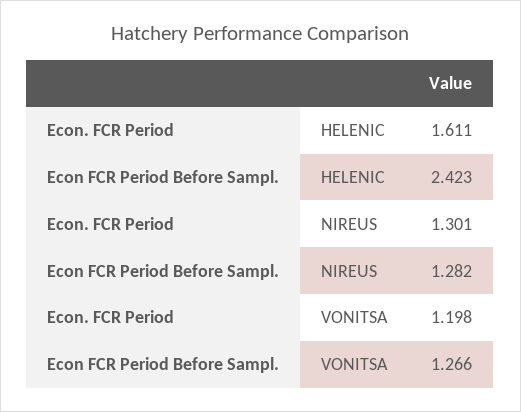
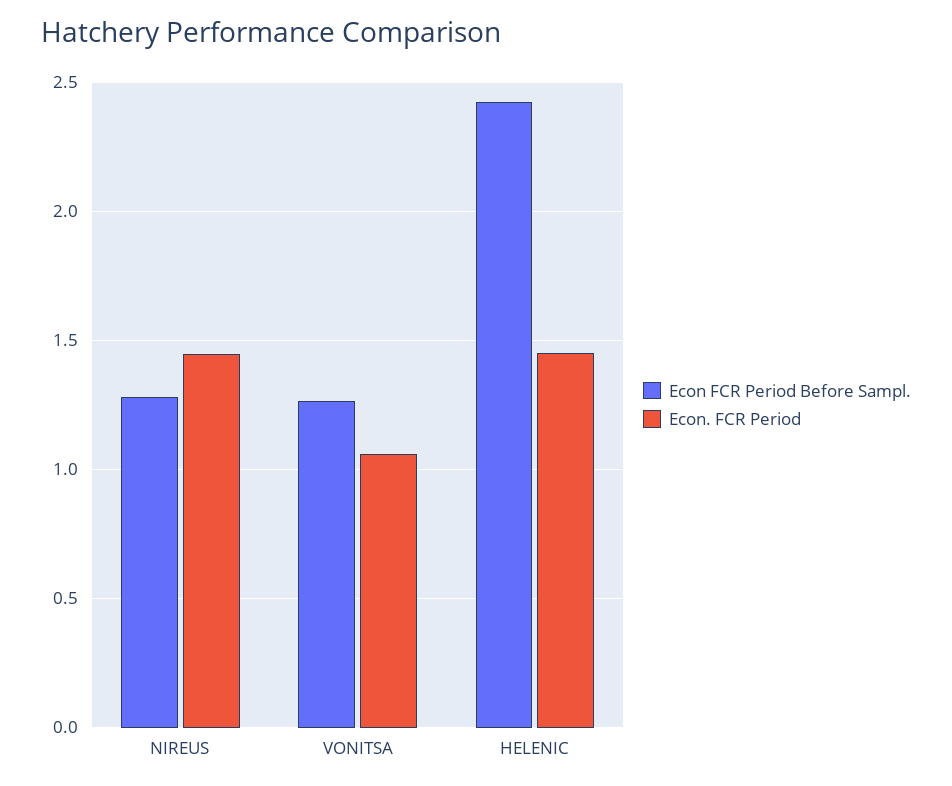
  {
    "Econ. FCR Period": {
-     "HELENIC": 1.611,
+     "HELENIC": 1.45,
-     "NIREUS": 1.301,
+     "NIREUS": 1.45,
-     "VONITSA": 1.198
+     "VONITSA": 1.05
    },
    "Econ FCR Period Before Sampl.": {
      "HELENIC": 2.423,
      "NIREUS": 1.282,
      "VONITSA": 1.266
    }
  }

